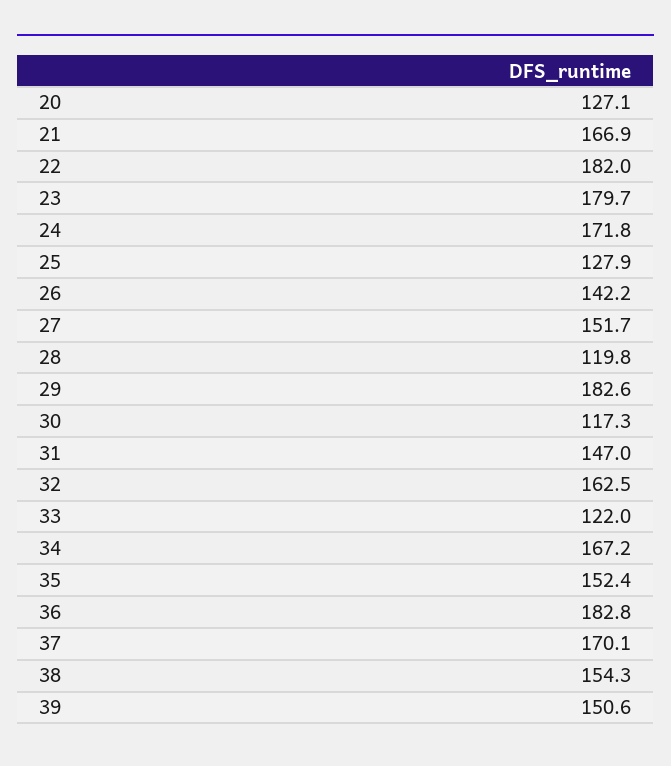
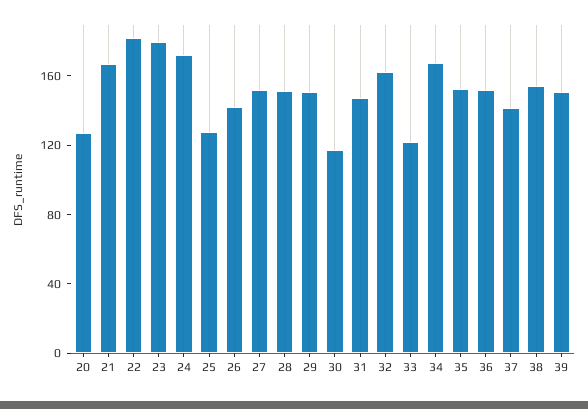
  {
    "20": 127.1,
    "21": 166.9,
    "22": 182,
    "23": 179.7,
    "24": 171.8,
    "25": 127.9,
    "26": 142.2,
    "27": 151.7,
-   "28": 119.8,
+   "28": 150,
-   "29": 182.6,
+   "29": 150,
    "30": 117.3,
    "31": 147,
    "32": 162.5,
    "33": 122,
    "34": 167.2,
    "35": 152.4,
-   "36": 182.8,
+   "36": 150,
-   "37": 170.1,
+   "37": 140,
    "38": 154.3,
    "39": 150.6
  }

